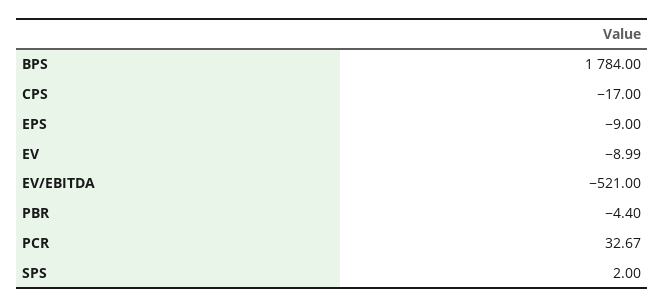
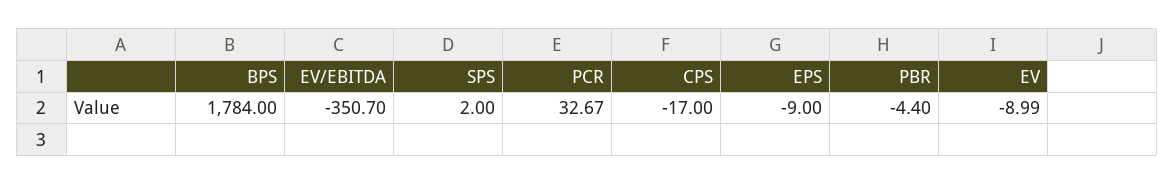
  {
    "BPS": 1784,
    "CPS": -17,
    "EPS": -9,
    "EV": -8.99,
-   "EV/EBITDA": -521,
+   "EV/EBITDA": -350.7,
    "PBR": -4.4,
    "PCR": 32.67,
    "SPS": 2
  }

